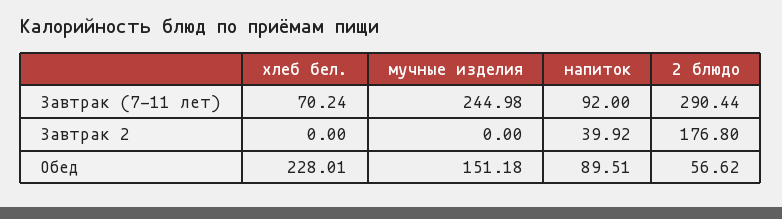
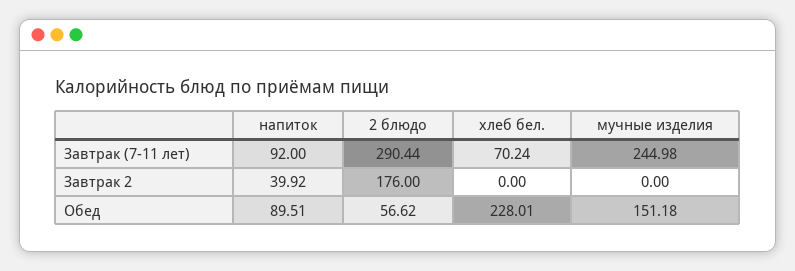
  {
    "хлеб бел.": {
      "Завтрак (7-11 лет)": 70.24,
      "Завтрак 2": 0,
      "Обед": 228.01
    },
    "мучные изделия": {
      "Завтрак (7-11 лет)": 244.98,
      "Завтрак 2": 0,
      "Обед": 151.18
    },
    "напиток": {
      "Завтрак (7-11 лет)": 92,
      "Завтрак 2": 39.92,
      "Обед": 89.51
    },
    "2 блюдо": {
      "Завтрак (7-11 лет)": 290.44,
-     "Завтрак 2": 176.8,
+     "Завтрак 2": 176,
      "Обед": 56.62
    }
  }

